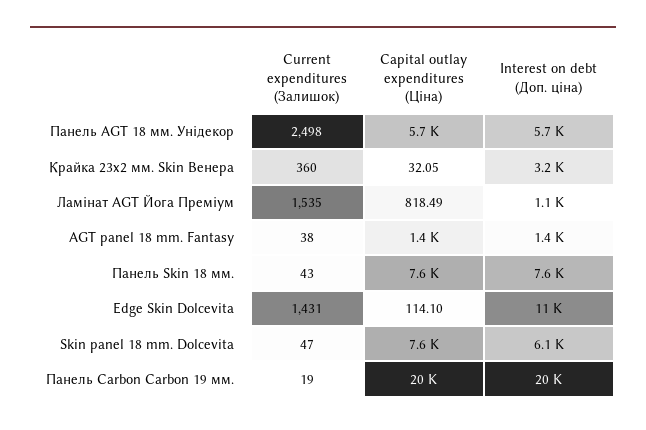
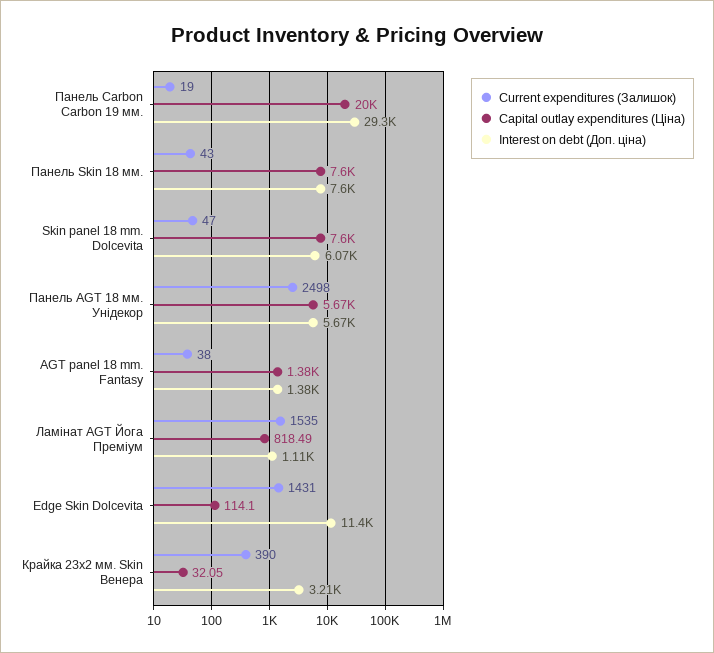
  {
    "Current expenditures (Залишок)": {
      "Панель AGT 18 мм. Унідекор": 2498,
-     "Крайка 23x2 мм. Skin Венера": 360,
+     "Крайка 23x2 мм. Skin Венера": 390,
      "Ламінат AGT Йога Преміум": 1535,
      "AGT panel 18 mm. Fantasy": 38,
      "Панель Skin 18 мм.": 43,
      "Edge Skin Dolcevita": 1431,
      "Skin panel 18 mm. Dolcevita": 47,
      "Панель Carbon Carbon 19 мм.": 19
    },
    "Capital outlay expenditures (Ціна)": {
      "Панель AGT 18 мм. Унідекор": 5670,
      "Крайка 23x2 мм. Skin Венера": 32.05,
      "Ламінат AGT Йога Преміум": 818.49,
      "AGT panel 18 mm. Fantasy": 1380,
      "Панель Skin 18 мм.": 7600,
      "Edge Skin Dolcevita": 114.1,
      "Skin panel 18 mm. Dolcevita": 7600,
      "Панель Carbon Carbon 19 мм.": 20000
    },
    "Interest on debt (Доп. ціна)": {
      "Панель AGT 18 мм. Унідекор": 5670,
      "Крайка 23x2 мм. Skin Венера": 3210,
      "Ламінат AGT Йога Преміум": 1110,
      "AGT panel 18 mm. Fantasy": 1380,
      "Панель Skin 18 мм.": 7600,
      "Edge Skin Dolcevita": 11400,
      "Skin panel 18 mm. Dolcevita": 6070,
-     "Панель Carbon Carbon 19 мм.": 20000
+     "Панель Carbon Carbon 19 мм.": 29300
    }
  }

